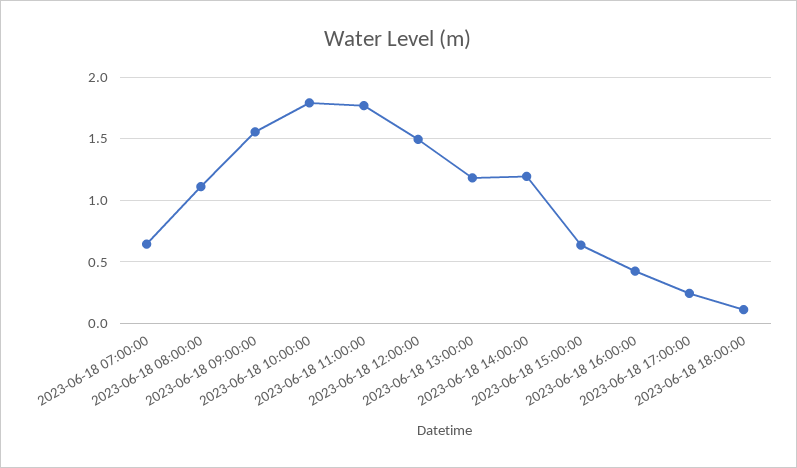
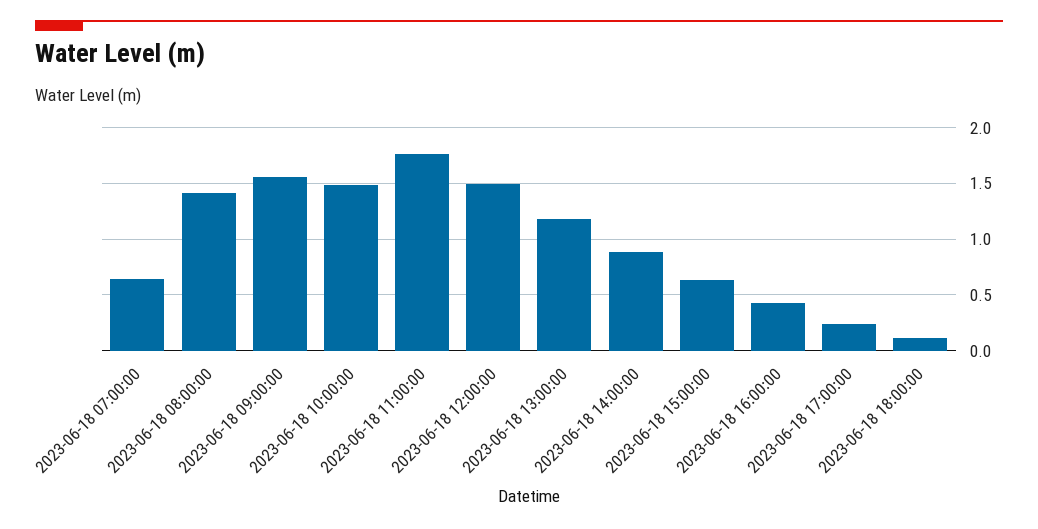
  {
    "2023-06-18 07:00:00": 0.65,
-   "2023-06-18 08:00:00": 1.1,
+   "2023-06-18 08:00:00": 1.4,
    "2023-06-18 09:00:00": 1.55,
-   "2023-06-18 10:00:00": 1.8,
+   "2023-06-18 10:00:00": 1.5,
    "2023-06-18 11:00:00": 1.75,
    "2023-06-18 12:00:00": 1.5,
    "2023-06-18 13:00:00": 1.2,
-   "2023-06-18 14:00:00": 1.2,
+   "2023-06-18 14:00:00": 0.9,
    "2023-06-18 15:00:00": 0.65,
    "2023-06-18 16:00:00": 0.4,
    "2023-06-18 17:00:00": 0.25,
    "2023-06-18 18:00:00": 0.1
  }

